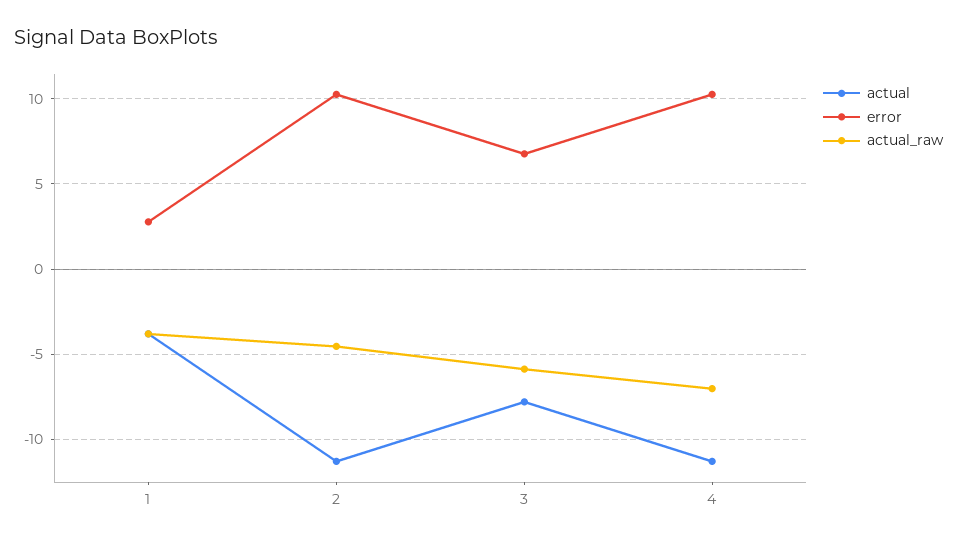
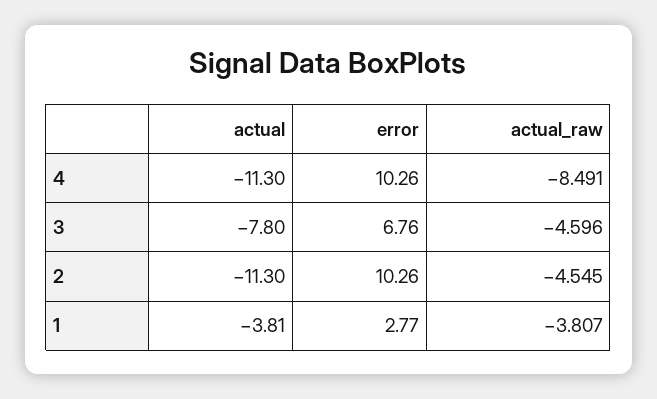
  {
    "actual": {
      "1": -3.81,
      "2": -11.3,
      "3": -7.8,
      "4": -11.3
    },
    "error": {
      "1": 2.77,
      "2": 10.26,
      "3": 6.76,
      "4": 10.26
    },
    "actual_raw": {
      "1": -3.807,
      "2": -4.545,
-     "3": -6,
+     "3": -4.596,
-     "4": -7
+     "4": -8.491
    }
  }

